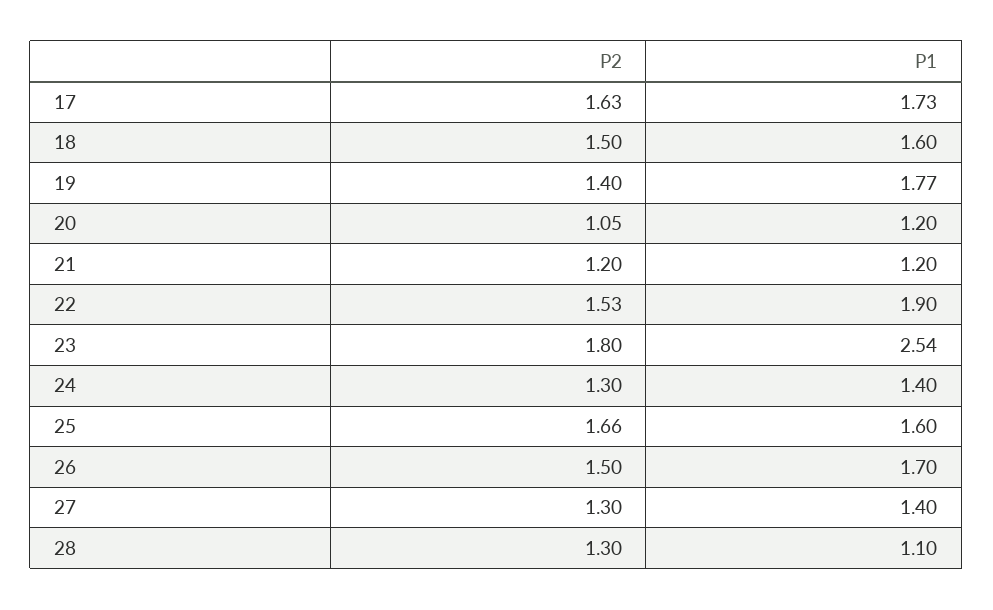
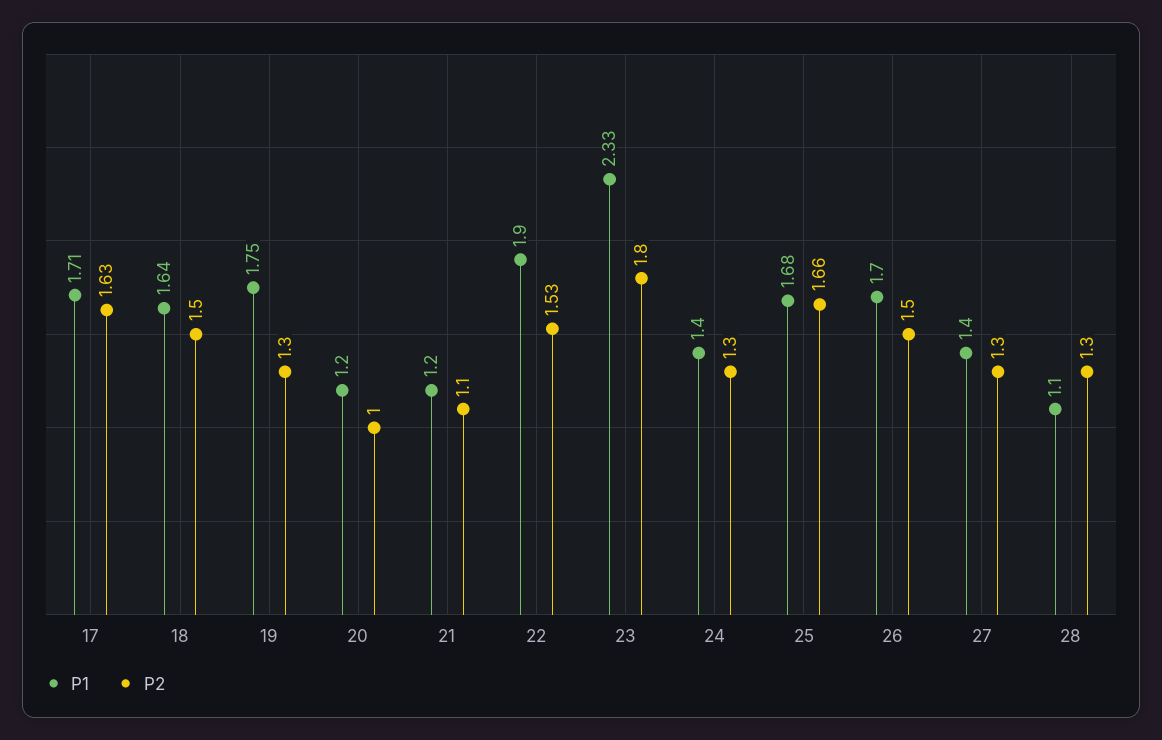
  {
    "P2": {
      "17": 1.63,
      "18": 1.5,
-     "19": 1.4,
+     "19": 1.3,
-     "20": 1.05,
+     "20": 1,
-     "21": 1.2,
+     "21": 1.1,
      "22": 1.53,
      "23": 1.8,
      "24": 1.3,
      "25": 1.66,
      "26": 1.5,
      "27": 1.3,
      "28": 1.3
    },
    "P1": {
-     "17": 1.73,
+     "17": 1.71,
-     "18": 1.6,
+     "18": 1.64,
-     "19": 1.77,
+     "19": 1.75,
      "20": 1.2,
      "21": 1.2,
      "22": 1.9,
-     "23": 2.54,
+     "23": 2.33,
      "24": 1.4,
-     "25": 1.6,
+     "25": 1.68,
      "26": 1.7,
      "27": 1.4,
      "28": 1.1
    }
  }

